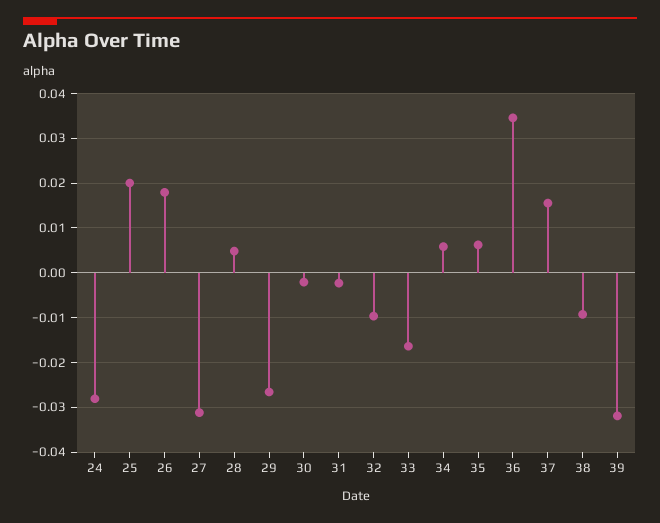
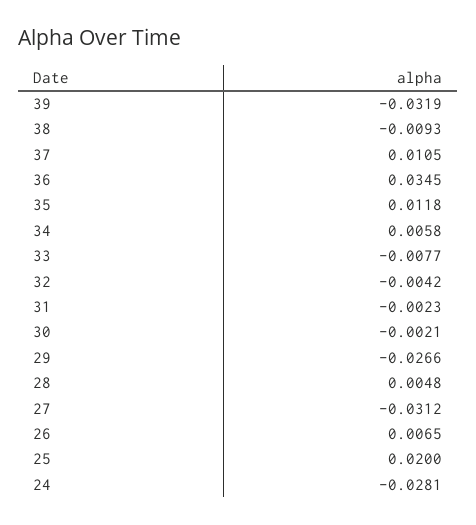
  {
    "24": -0.0281,
    "25": 0.02,
-   "26": 0.018,
+   "26": 0.0065,
    "27": -0.0312,
    "28": 0.0048,
    "29": -0.0266,
    "30": -0.0021,
    "31": -0.0023,
-   "32": -0.01,
+   "32": -0.0042,
-   "33": -0.016,
+   "33": -0.0077,
    "34": 0.0058,
-   "35": 0.006,
+   "35": 0.0118,
    "36": 0.0345,
-   "37": 0.016,
+   "37": 0.0105,
    "38": -0.0093,
    "39": -0.0319
  }

